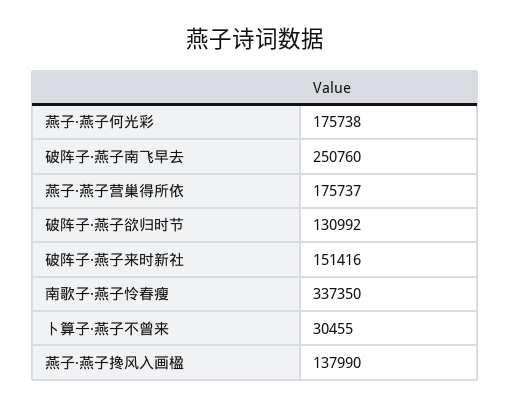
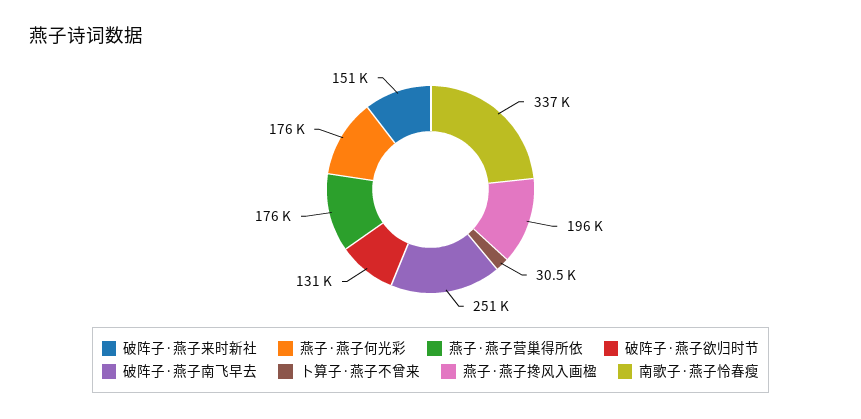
  {
    "燕子·燕子何光彩": 175738,
    "破阵子·燕子南飞早去": 250760,
    "燕子·燕子营巢得所依": 175737,
    "破阵子·燕子欲归时节": 130992,
    "破阵子·燕子来时新社": 151416,
    "南歌子·燕子怜春瘦": 337350,
    "卜算子·燕子不曾来": 30455,
-   "燕子·燕子搀风入画楹": 137990
+   "燕子·燕子搀风入画楹": 196000
  }

